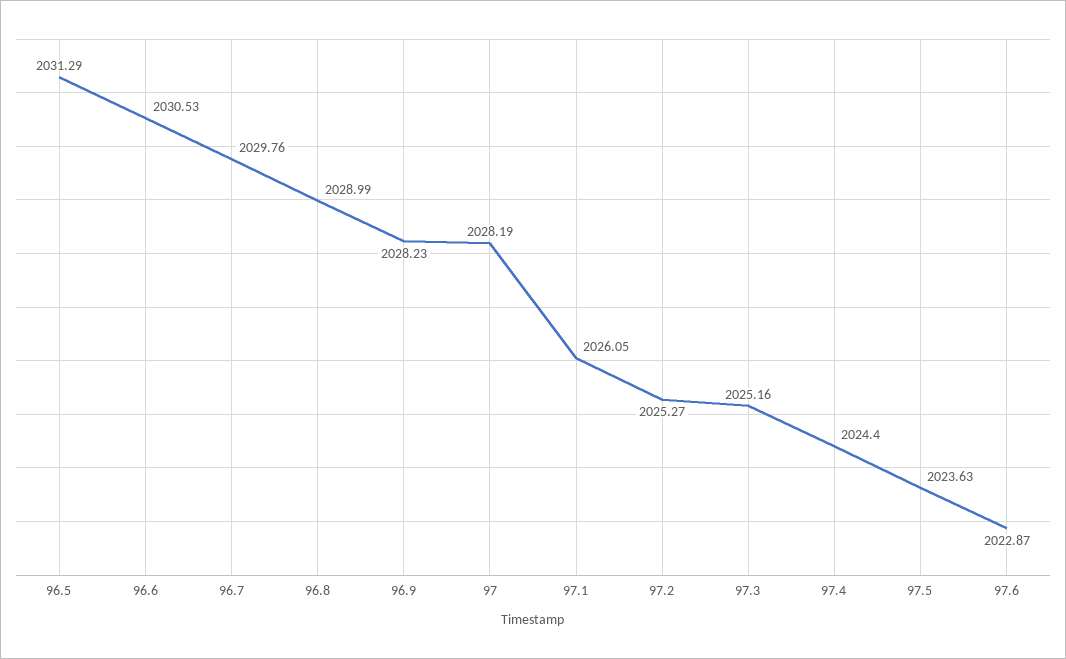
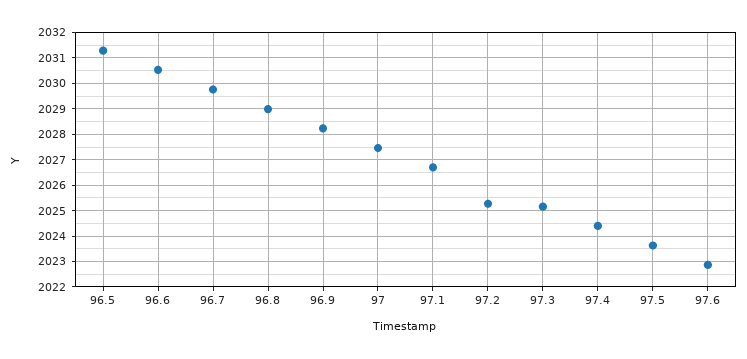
  {
    "96.5": 2031.29,
    "96.6": 2030.53,
    "96.7": 2029.76,
    "96.8": 2028.99,
    "96.9": 2028.23,
-   "97": 2028.19,
+   "97": 2027.5,
-   "97.1": 2026.05,
+   "97.1": 2026.75,
    "97.2": 2025.27,
    "97.3": 2025.16,
    "97.4": 2024.4,
    "97.5": 2023.63,
    "97.6": 2022.87
  }

